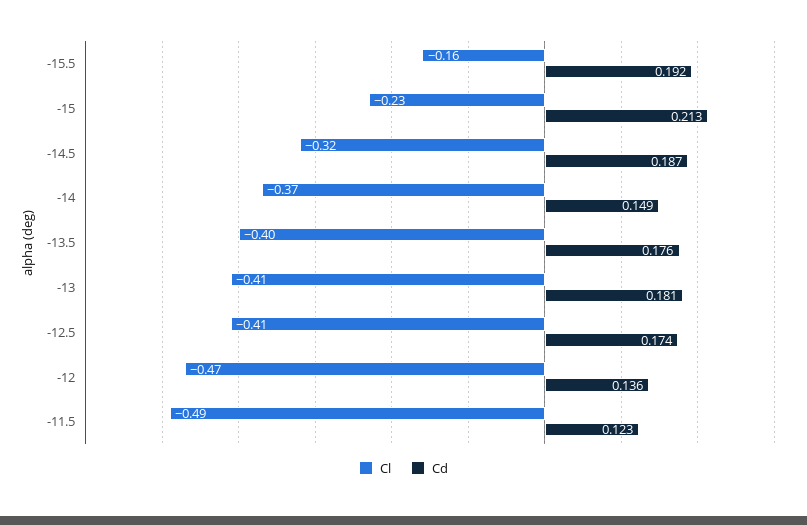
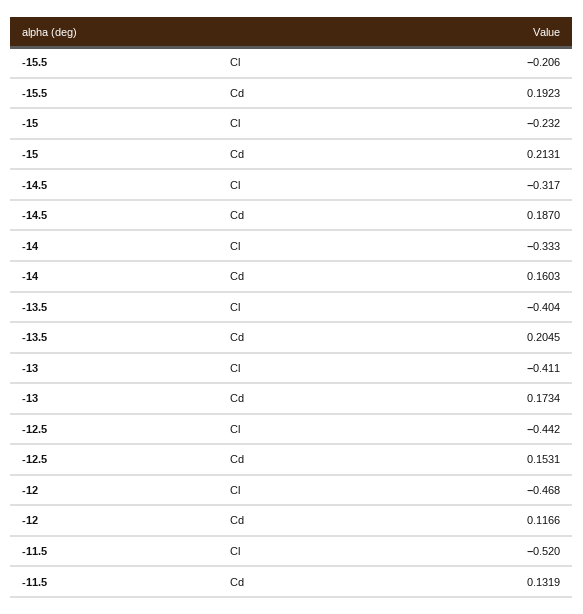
  {
    "Cl": {
-     "-15.5": -0.16,
+     "-15.5": -0.206,
      "-15": -0.232,
      "-14.5": -0.317,
-     "-14": -0.37,
+     "-14": -0.333,
      "-13.5": -0.404,
      "-13": -0.411,
-     "-12.5": -0.41,
+     "-12.5": -0.442,
      "-12": -0.468,
-     "-11.5": -0.49
+     "-11.5": -0.52
    },
    "Cd": {
      "-15.5": 0.1923,
      "-15": 0.2131,
      "-14.5": 0.187,
-     "-14": 0.149,
+     "-14": 0.1603,
-     "-13.5": 0.176,
+     "-13.5": 0.2045,
-     "-13": 0.181,
+     "-13": 0.1734,
-     "-12.5": 0.174,
+     "-12.5": 0.1531,
-     "-12": 0.136,
+     "-12": 0.1166,
-     "-11.5": 0.123
+     "-11.5": 0.1319
    }
  }

